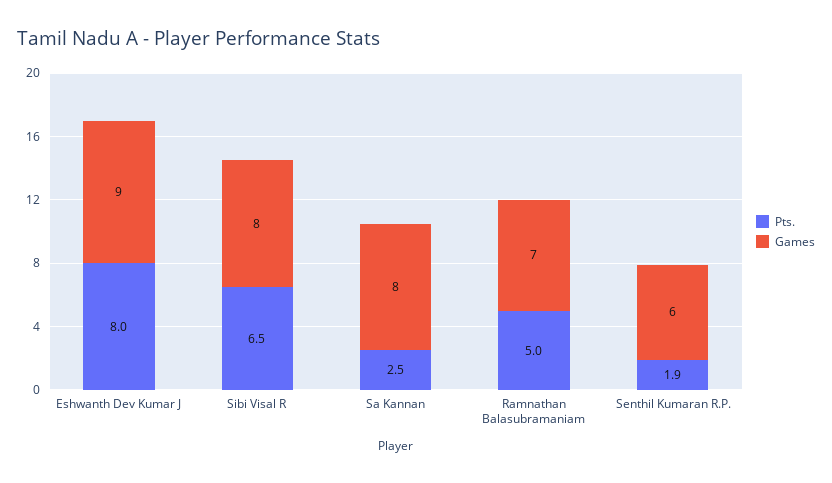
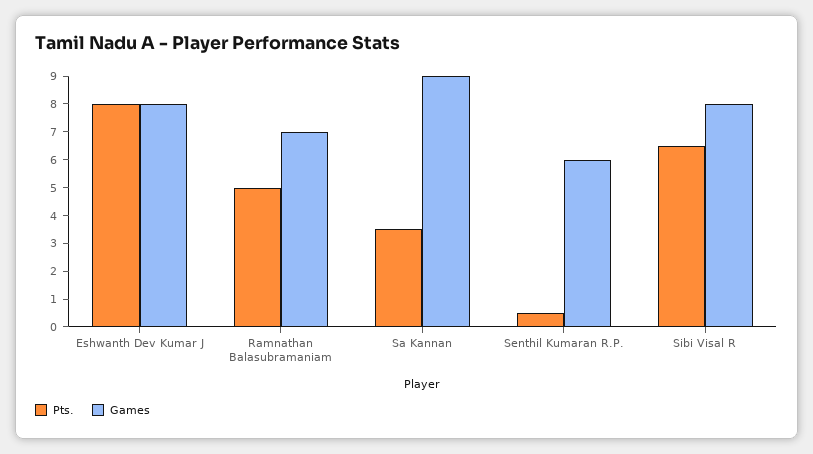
  {
    "Pts.": {
      "Eshwanth Dev Kumar J": 8,
      "Sibi Visal R": 6.5,
-     "Sa Kannan": 2.5,
+     "Sa Kannan": 3.5,
      "Ramnathan Balasubramaniam": 5,
-     "Senthil Kumaran R.P.": 1.9
+     "Senthil Kumaran R.P.": 0.5
    },
    "Games": {
-     "Eshwanth Dev Kumar J": 9,
+     "Eshwanth Dev Kumar J": 8,
      "Sibi Visal R": 8,
-     "Sa Kannan": 8,
+     "Sa Kannan": 9,
      "Ramnathan Balasubramaniam": 7,
      "Senthil Kumaran R.P.": 6
    }
  }

